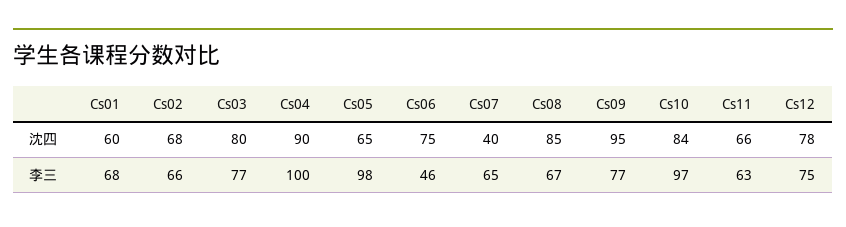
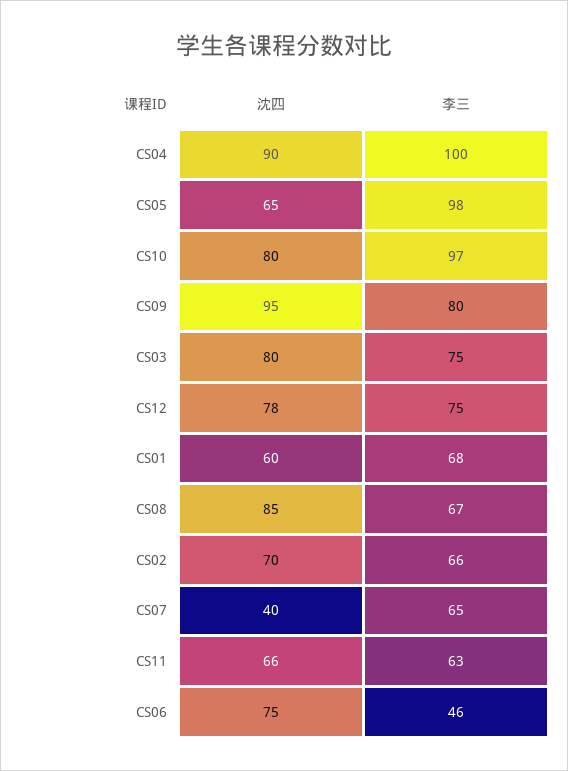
  {
    "Cs01": {
      "沈四": 60,
      "李三": 68
    },
    "Cs02": {
-     "沈四": 68,
+     "沈四": 70,
      "李三": 66
    },
    "Cs03": {
      "沈四": 80,
-     "李三": 77
+     "李三": 75
    },
    "Cs04": {
      "沈四": 90,
      "李三": 100
    },
    "Cs05": {
      "沈四": 65,
      "李三": 98
    },
    "Cs06": {
      "沈四": 75,
      "李三": 46
    },
    "Cs07": {
      "沈四": 40,
      "李三": 65
    },
    "Cs08": {
      "沈四": 85,
      "李三": 67
    },
    "Cs09": {
      "沈四": 95,
-     "李三": 77
+     "李三": 80
    },
    "Cs10": {
-     "沈四": 84,
+     "沈四": 80,
      "李三": 97
    },
    "Cs11": {
      "沈四": 66,
      "李三": 63
    },
    "Cs12": {
      "沈四": 78,
      "李三": 75
    }
  }

